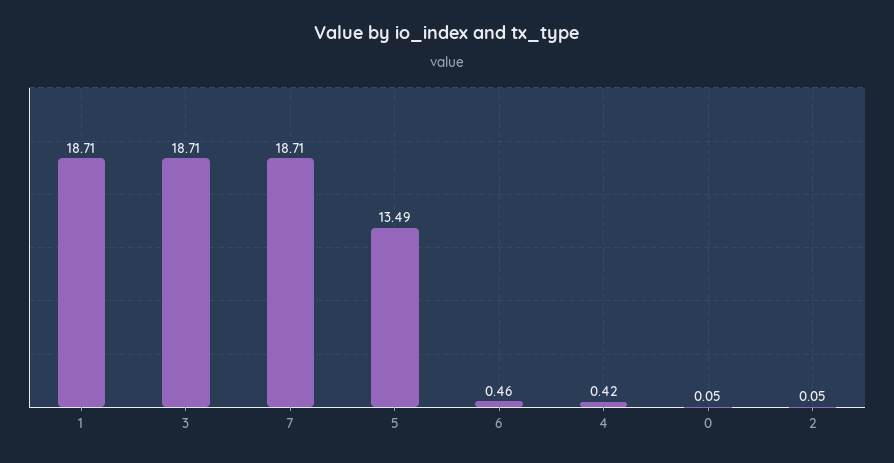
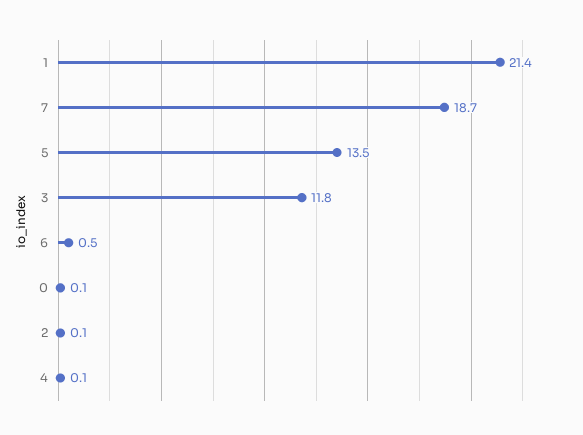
  {
-   "1": 18.71,
+   "1": 21.4,
-   "3": 18.71,
+   "3": 11.8,
    "7": 18.71,
    "5": 13.49,
    "6": 0.46,
-   "4": 0.42,
+   "4": 0.1,
    "0": 0.05,
    "2": 0.05
  }

